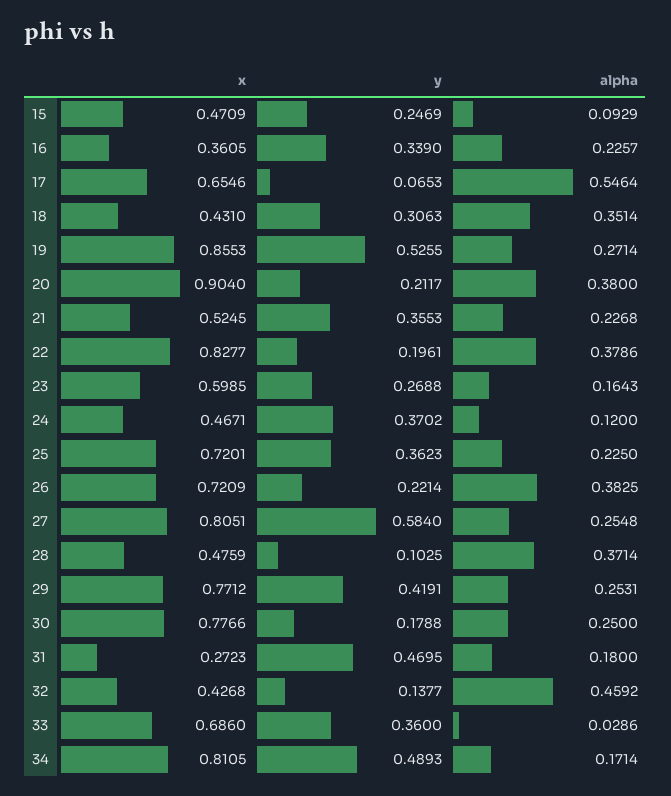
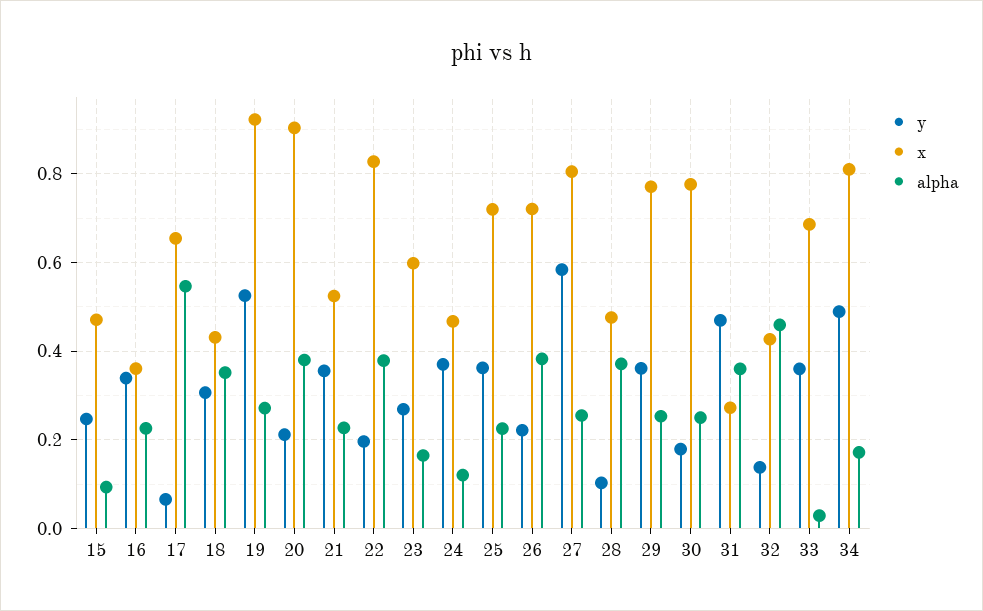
  {
    "x": {
      "15": 0.4709,
      "16": 0.3605,
      "17": 0.6546,
      "18": 0.431,
-     "19": 0.8553,
+     "19": 0.92,
      "20": 0.904,
      "21": 0.5245,
      "22": 0.8277,
      "23": 0.5985,
      "24": 0.4671,
      "25": 0.7201,
      "26": 0.7209,
      "27": 0.8051,
      "28": 0.4759,
      "29": 0.7712,
      "30": 0.7766,
      "31": 0.2723,
      "32": 0.4268,
      "33": 0.686,
      "34": 0.8105
    },
    "y": {
      "15": 0.2469,
      "16": 0.339,
      "17": 0.0653,
      "18": 0.3063,
      "19": 0.5255,
      "20": 0.2117,
      "21": 0.3553,
      "22": 0.1961,
      "23": 0.2688,
      "24": 0.3702,
      "25": 0.3623,
      "26": 0.2214,
      "27": 0.584,
      "28": 0.1025,
-     "29": 0.4191,
+     "29": 0.36,
      "30": 0.1788,
      "31": 0.4695,
      "32": 0.1377,
      "33": 0.36,
      "34": 0.4893
    },
    "alpha": {
      "15": 0.0929,
      "16": 0.2257,
      "17": 0.5464,
      "18": 0.3514,
      "19": 0.2714,
      "20": 0.38,
      "21": 0.2268,
      "22": 0.3786,
      "23": 0.1643,
      "24": 0.12,
      "25": 0.225,
      "26": 0.3825,
      "27": 0.2548,
      "28": 0.3714,
      "29": 0.2531,
      "30": 0.25,
-     "31": 0.18,
+     "31": 0.36,
      "32": 0.4592,
      "33": 0.0286,
      "34": 0.1714
    }
  }

